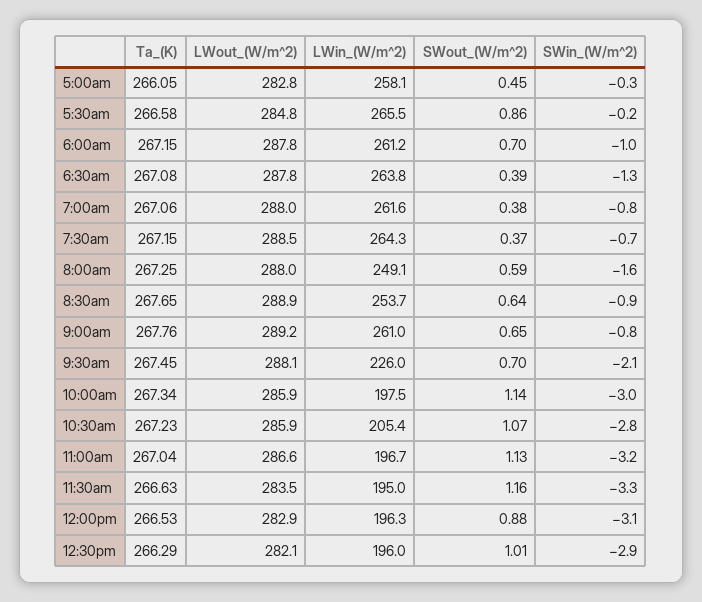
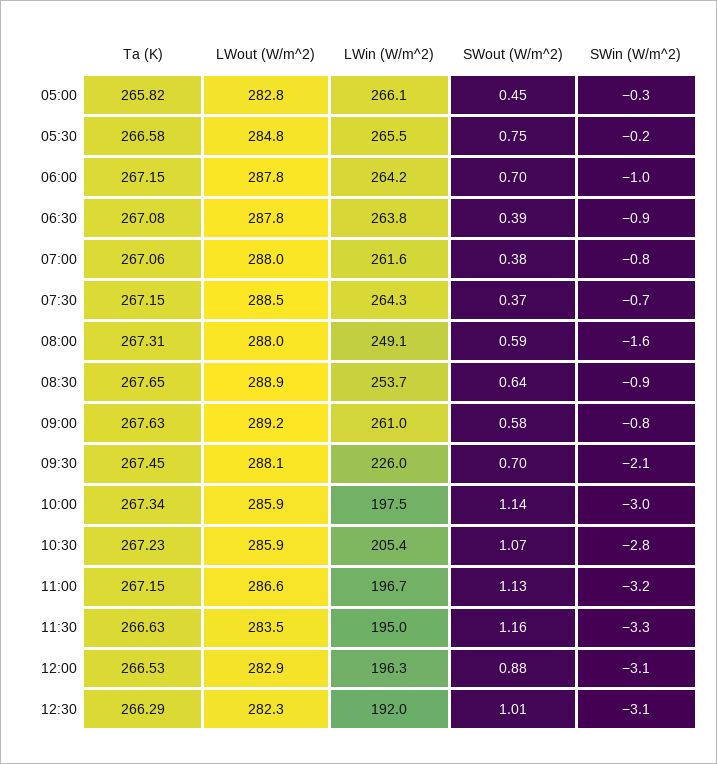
  {
    "Ta_(K)": {
-     "5:00am": 266.05,
+     "5:00am": 265.82,
      "5:30am": 266.58,
      "6:00am": 267.15,
      "6:30am": 267.08,
      "7:00am": 267.06,
      "7:30am": 267.15,
-     "8:00am": 267.25,
+     "8:00am": 267.31,
      "8:30am": 267.65,
-     "9:00am": 267.76,
+     "9:00am": 267.63,
      "9:30am": 267.45,
      "10:00am": 267.34,
      "10:30am": 267.23,
-     "11:00am": 267.04,
+     "11:00am": 267.15,
      "11:30am": 266.63,
      "12:00pm": 266.53,
      "12:30pm": 266.29
    },
    "LWout_(W/m^2)": {
      "5:00am": 282.8,
      "5:30am": 284.8,
      "6:00am": 287.8,
      "6:30am": 287.8,
      "7:00am": 288,
      "7:30am": 288.5,
      "8:00am": 288,
      "8:30am": 288.9,
      "9:00am": 289.2,
      "9:30am": 288.1,
      "10:00am": 285.9,
      "10:30am": 285.9,
      "11:00am": 286.6,
      "11:30am": 283.5,
      "12:00pm": 282.9,
-     "12:30pm": 282.1
+     "12:30pm": 282.3
    },
    "LWin_(W/m^2)": {
-     "5:00am": 258.1,
+     "5:00am": 266.1,
      "5:30am": 265.5,
-     "6:00am": 261.2,
+     "6:00am": 264.2,
      "6:30am": 263.8,
      "7:00am": 261.6,
      "7:30am": 264.3,
      "8:00am": 249.1,
      "8:30am": 253.7,
      "9:00am": 261,
      "9:30am": 226,
      "10:00am": 197.5,
      "10:30am": 205.4,
      "11:00am": 196.7,
      "11:30am": 195,
      "12:00pm": 196.3,
-     "12:30pm": 196
+     "12:30pm": 192
    },
    "SWout_(W/m^2)": {
      "5:00am": 0.45,
-     "5:30am": 0.86,
+     "5:30am": 0.75,
      "6:00am": 0.7,
      "6:30am": 0.39,
      "7:00am": 0.38,
      "7:30am": 0.37,
      "8:00am": 0.59,
      "8:30am": 0.64,
-     "9:00am": 0.65,
+     "9:00am": 0.58,
      "9:30am": 0.7,
      "10:00am": 1.14,
      "10:30am": 1.07,
      "11:00am": 1.13,
      "11:30am": 1.16,
      "12:00pm": 0.88,
      "12:30pm": 1.01
    },
    "SWin_(W/m^2)": {
      "5:00am": -0.3,
      "5:30am": -0.2,
      "6:00am": -1,
-     "6:30am": -1.3,
+     "6:30am": -0.9,
      "7:00am": -0.8,
      "7:30am": -0.7,
      "8:00am": -1.6,
      "8:30am": -0.9,
      "9:00am": -0.8,
      "9:30am": -2.1,
      "10:00am": -3,
      "10:30am": -2.8,
      "11:00am": -3.2,
      "11:30am": -3.3,
      "12:00pm": -3.1,
-     "12:30pm": -2.9
+     "12:30pm": -3.1
    }
  }

